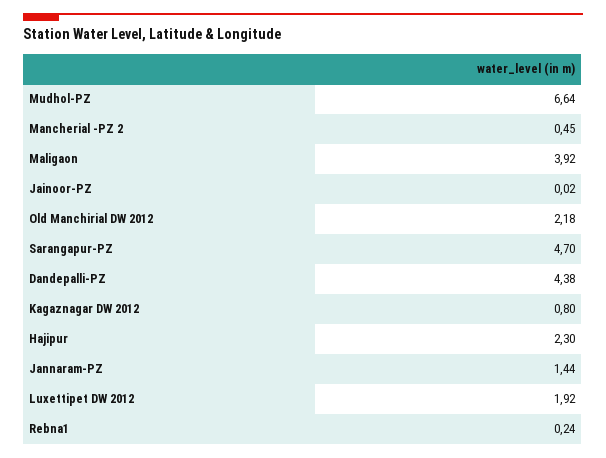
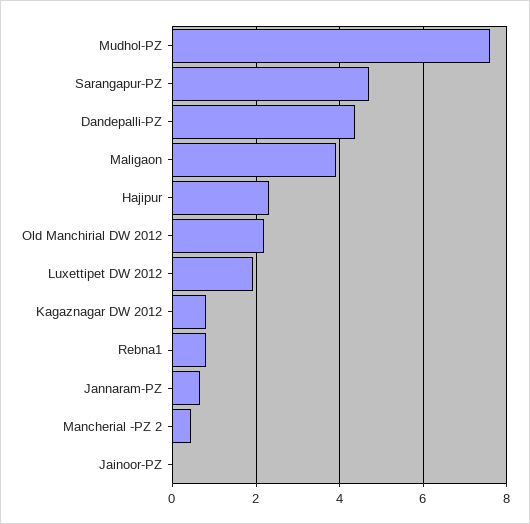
  {
-   "Mudhol-PZ": 6.64,
+   "Mudhol-PZ": 7.6,
    "Mancherial -PZ 2": 0.45,
    "Maligaon": 3.92,
    "Jainoor-PZ": 0.02,
    "Old Manchirial DW 2012": 2.18,
    "Sarangapur-PZ": 4.7,
    "Dandepalli-PZ": 4.38,
    "Kagaznagar DW 2012": 0.8,
    "Hajipur": 2.3,
-   "Jannaram-PZ": 1.44,
+   "Jannaram-PZ": 0.6,
    "Luxettipet DW 2012": 1.92,
-   "Rebna1": 0.24
+   "Rebna1": 0.8
  }

